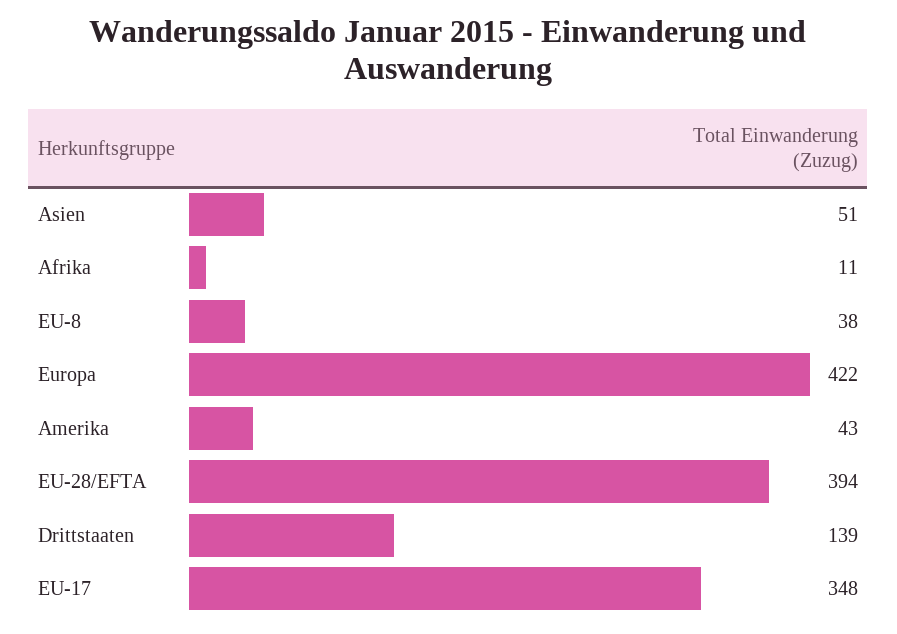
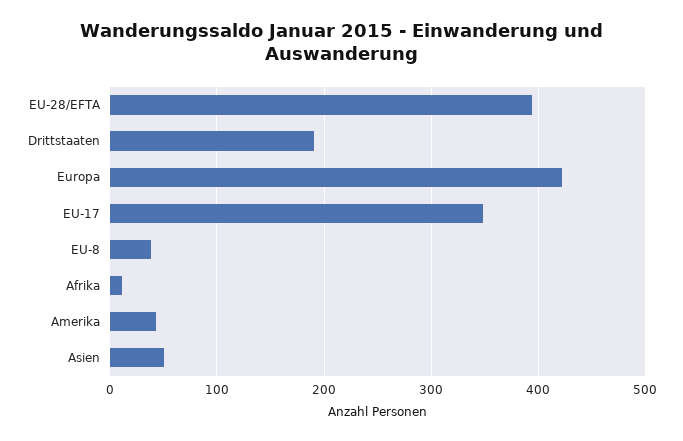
  {
    "Asien": 51,
    "Afrika": 11,
    "EU-8": 38,
    "Europa": 422,
    "Amerika": 43,
    "EU-28/EFTA": 394,
-   "Drittstaaten": 139,
+   "Drittstaaten": 190,
    "EU-17": 348
  }

